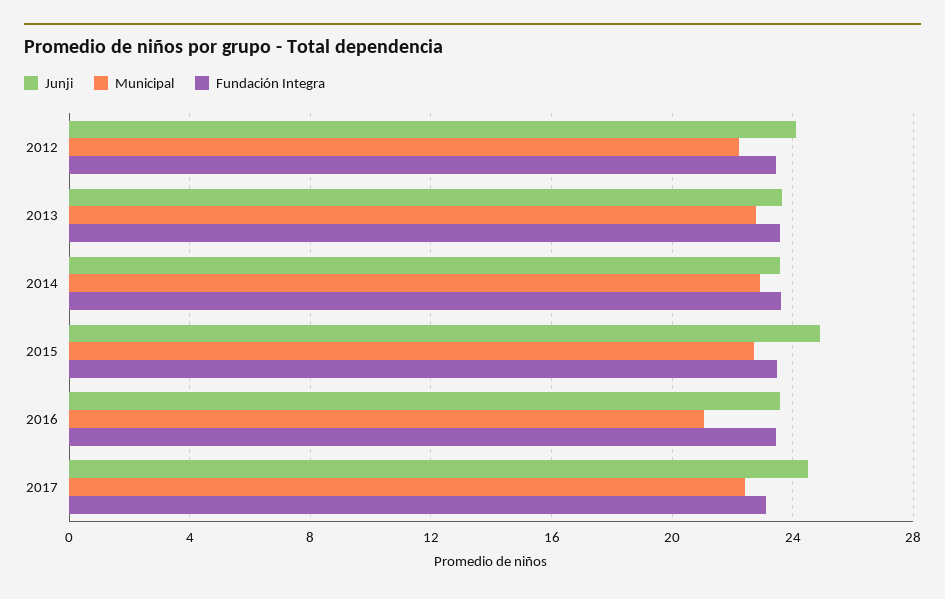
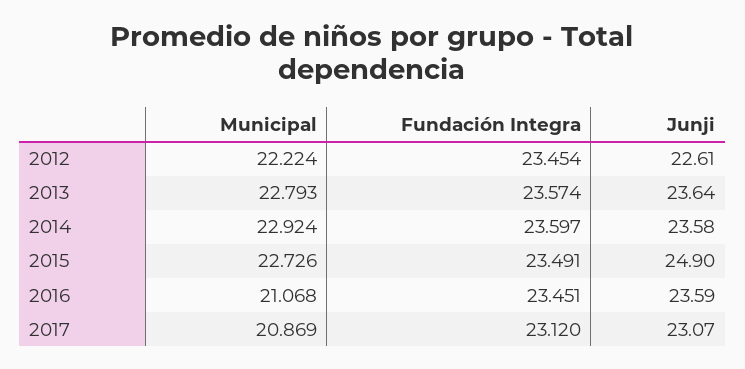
  {
    "Junji": {
-     "2012": 24,
+     "2012": 22.61,
      "2013": 23.64,
      "2014": 23.58,
      "2015": 24.9,
      "2016": 23.59,
-     "2017": 24.5
+     "2017": 23.07
    },
    "Municipal": {
      "2012": 22.224,
      "2013": 22.793,
      "2014": 22.924,
      "2015": 22.726,
      "2016": 21.068,
-     "2017": 22.5
+     "2017": 20.869
    },
    "Fundación Integra": {
      "2012": 23.454,
      "2013": 23.574,
      "2014": 23.597,
      "2015": 23.491,
      "2016": 23.451,
      "2017": 23.12
    }
  }

